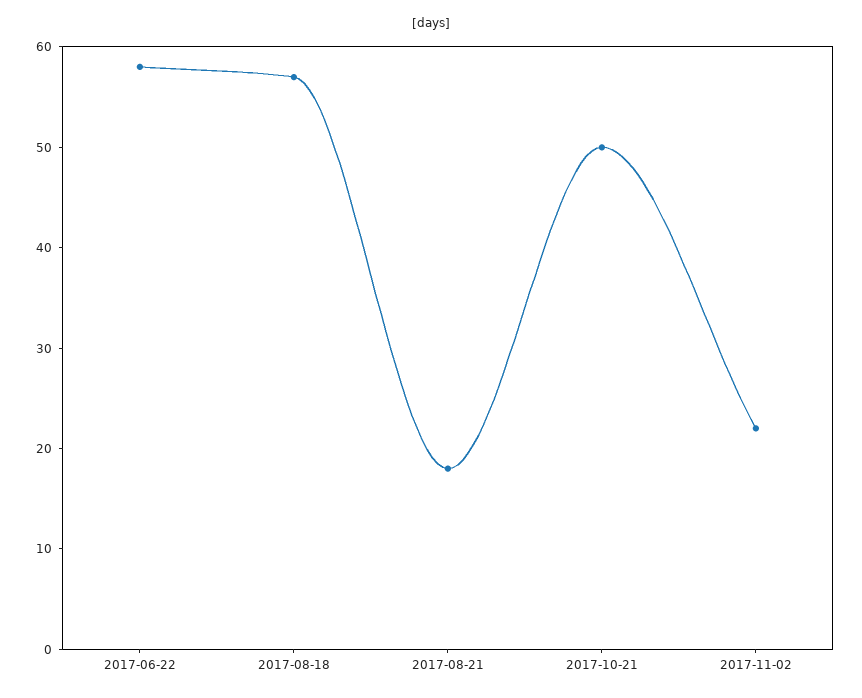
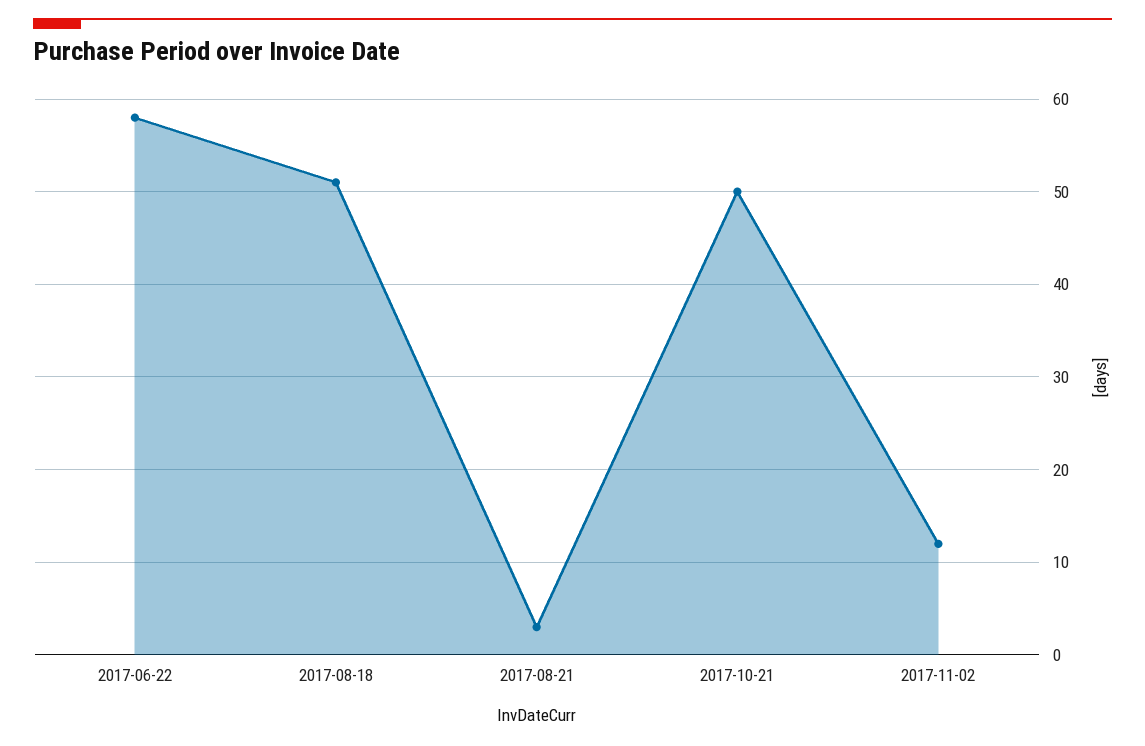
  {
    "2017-06-22": 58,
-   "2017-08-18": 57,
+   "2017-08-18": 51,
-   "2017-08-21": 18,
+   "2017-08-21": 3,
    "2017-10-21": 50,
-   "2017-11-02": 22
+   "2017-11-02": 12
  }

